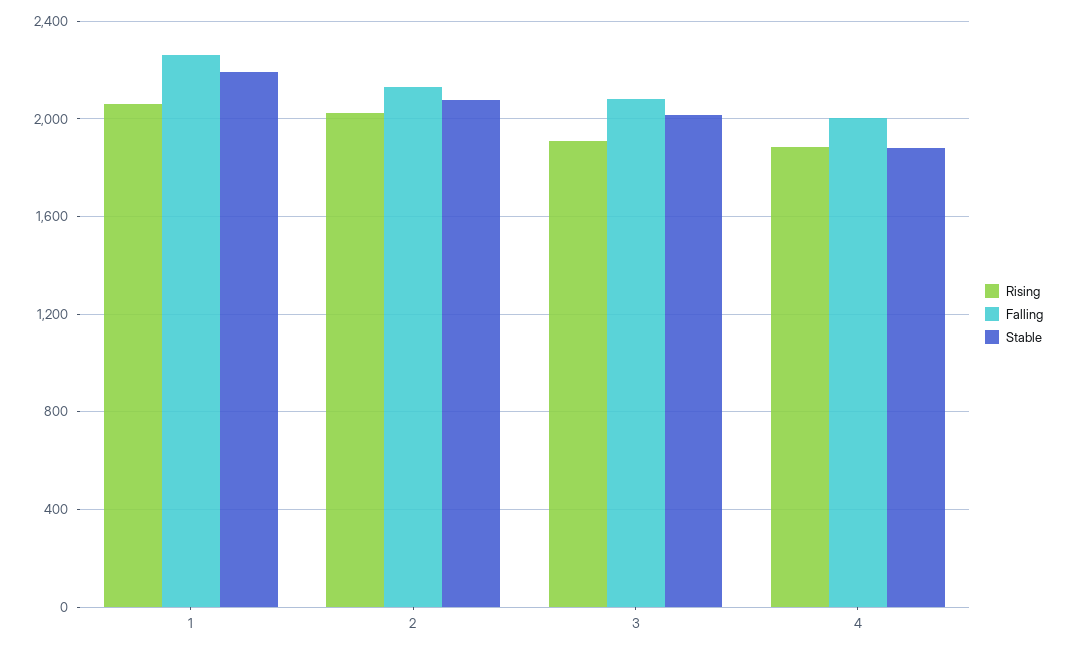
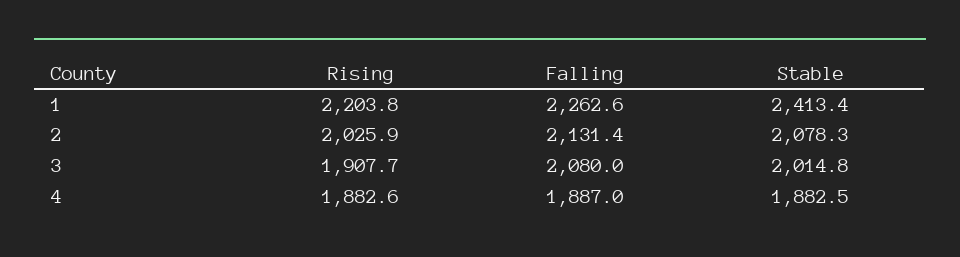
  {
    "Rising": {
-     "1": 2050,
+     "1": 2203.8,
      "2": 2025.9,
      "3": 1907.7,
      "4": 1882.6
    },
    "Falling": {
      "1": 2262.6,
      "2": 2131.4,
      "3": 2080,
-     "4": 2000
+     "4": 1887
    },
    "Stable": {
-     "1": 2200,
+     "1": 2413.4,
      "2": 2078.3,
      "3": 2014.8,
      "4": 1882.5
    }
  }

